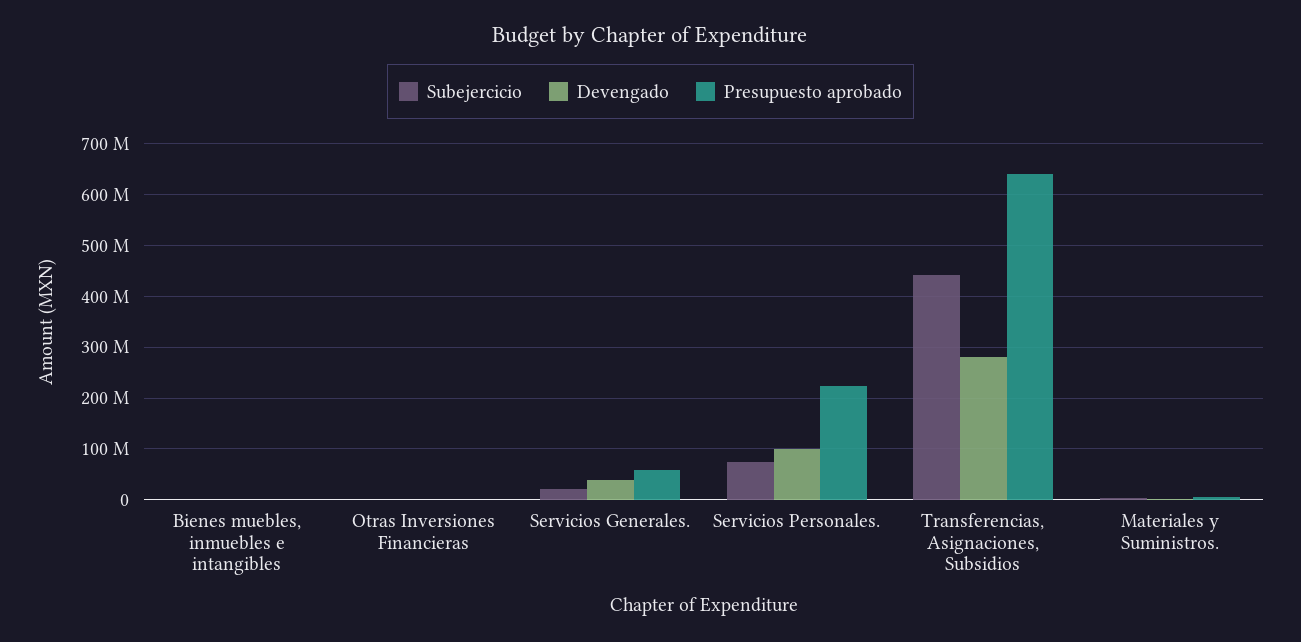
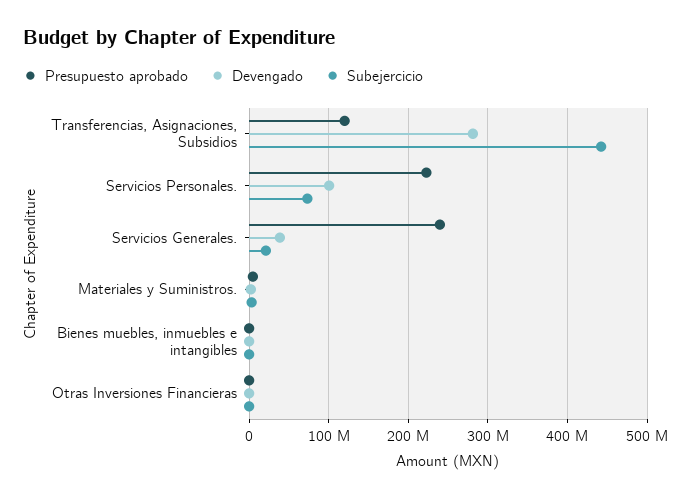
  {
    "Subejercicio": {
      "Bienes muebles, inmuebles e intangibles": 0,
      "Otras Inversiones Financieras": 0,
      "Servicios Generales.": 20000000,
      "Servicios Personales.": 70000000,
      "Transferencias, Asignaciones, Subsidios": 440000000,
      "Materiales y Suministros.": 0
    },
    "Devengado": {
      "Bienes muebles, inmuebles e intangibles": 0,
      "Otras Inversiones Financieras": 0,
      "Servicios Generales.": 40000000,
      "Servicios Personales.": 100000000,
      "Transferencias, Asignaciones, Subsidios": 280000000,
      "Materiales y Suministros.": 0
    },
    "Presupuesto aprobado": {
      "Bienes muebles, inmuebles e intangibles": 0,
      "Otras Inversiones Financieras": 0,
-     "Servicios Generales.": 60000000,
+     "Servicios Generales.": 240000000,
      "Servicios Personales.": 220000000,
-     "Transferencias, Asignaciones, Subsidios": 640000000,
+     "Transferencias, Asignaciones, Subsidios": 120000000,
      "Materiales y Suministros.": 0
    }
  }

